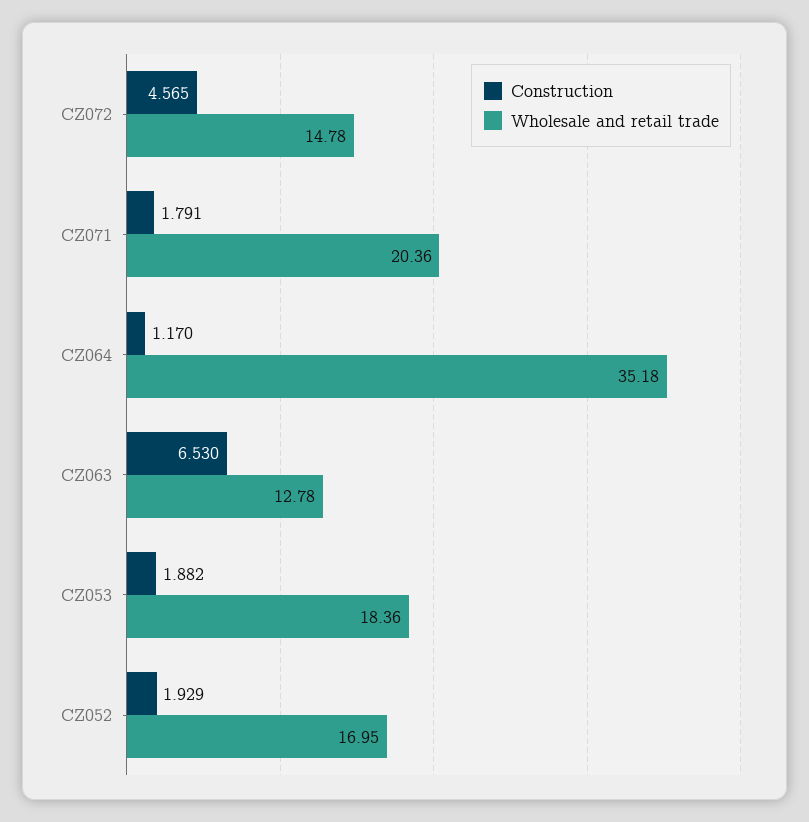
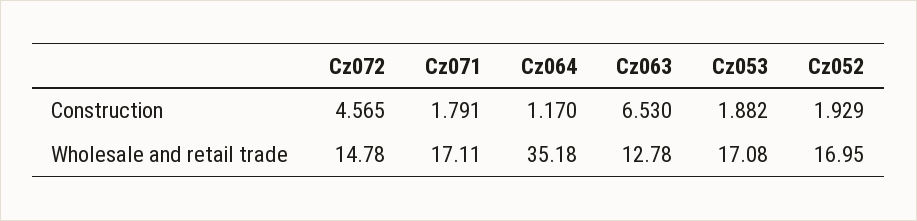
  {
    "Construction": {
      "CZ072": 4.565,
      "CZ071": 1.791,
      "CZ064": 1.17,
      "CZ063": 6.53,
      "CZ053": 1.882,
      "CZ052": 1.929
    },
    "Wholesale and retail trade": {
      "CZ072": 14.78,
-     "CZ071": 20.36,
+     "CZ071": 17.11,
      "CZ064": 35.18,
      "CZ063": 12.78,
-     "CZ053": 18.36,
+     "CZ053": 17.08,
      "CZ052": 16.95
    }
  }

